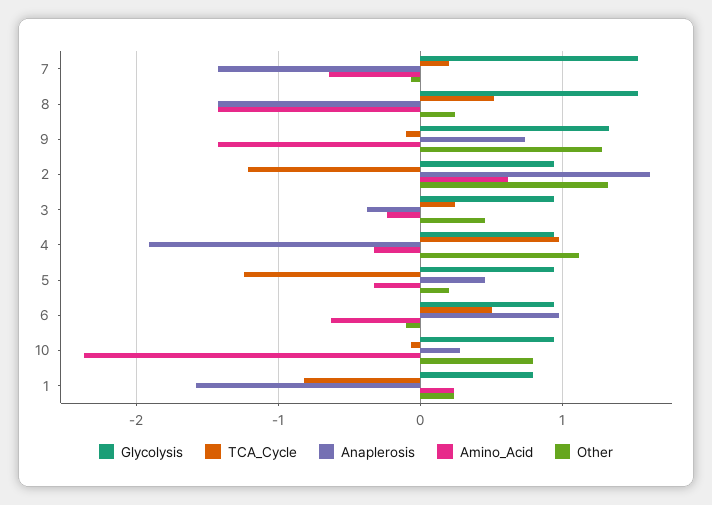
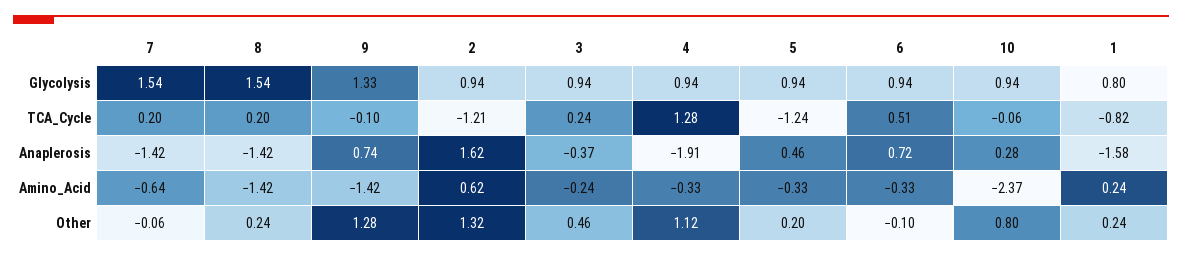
  {
    "Glycolysis": {
      "7": 1.54,
      "8": 1.54,
      "9": 1.33,
      "2": 0.94,
      "3": 0.94,
      "4": 0.94,
      "5": 0.94,
      "6": 0.94,
      "10": 0.94,
      "1": 0.8
    },
    "TCA_Cycle": {
      "7": 0.2,
-     "8": 0.5,
+     "8": 0.2,
      "9": -0.1,
      "2": -1.21,
      "3": 0.24,
-     "4": 1,
+     "4": 1.28,
      "5": -1.24,
      "6": 0.51,
      "10": -0.06,
      "1": -0.82
    },
    "Anaplerosis": {
      "7": -1.42,
      "8": -1.42,
      "9": 0.74,
      "2": 1.62,
      "3": -0.37,
      "4": -1.91,
      "5": 0.46,
-     "6": 1,
+     "6": 0.72,
      "10": 0.28,
      "1": -1.58
    },
    "Amino_Acid": {
      "7": -0.64,
      "8": -1.42,
      "9": -1.42,
      "2": 0.62,
      "3": -0.24,
      "4": -0.33,
      "5": -0.33,
-     "6": -0.6,
+     "6": -0.33,
      "10": -2.37,
      "1": 0.24
    },
    "Other": {
      "7": -0.06,
      "8": 0.24,
      "9": 1.28,
      "2": 1.32,
      "3": 0.46,
      "4": 1.12,
      "5": 0.2,
      "6": -0.1,
      "10": 0.8,
      "1": 0.24
    }
  }

